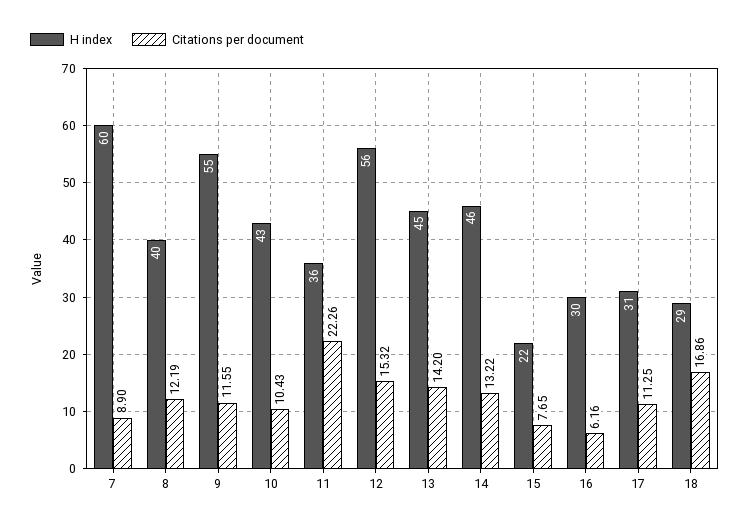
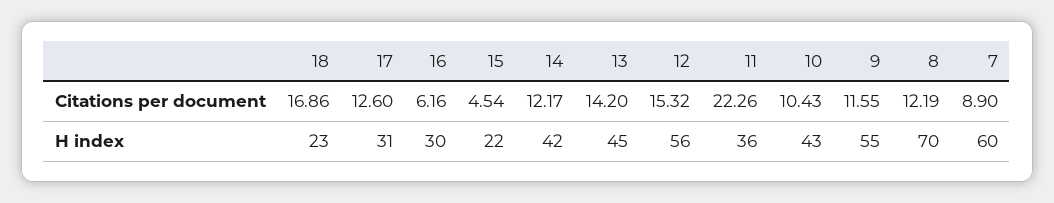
  {
    "H index": {
      "7": 60,
-     "8": 40,
+     "8": 70,
      "9": 55,
      "10": 43,
      "11": 36,
      "12": 56,
      "13": 45,
-     "14": 46,
+     "14": 42,
      "15": 22,
      "16": 30,
      "17": 31,
-     "18": 29
+     "18": 23
    },
    "Citations per document": {
      "7": 8.9,
      "8": 12.19,
      "9": 11.55,
      "10": 10.43,
      "11": 22.26,
      "12": 15.32,
      "13": 14.2,
-     "14": 13.22,
+     "14": 12.17,
-     "15": 7.65,
+     "15": 4.54,
      "16": 6.16,
-     "17": 11.25,
+     "17": 12.6,
      "18": 16.86
    }
  }

